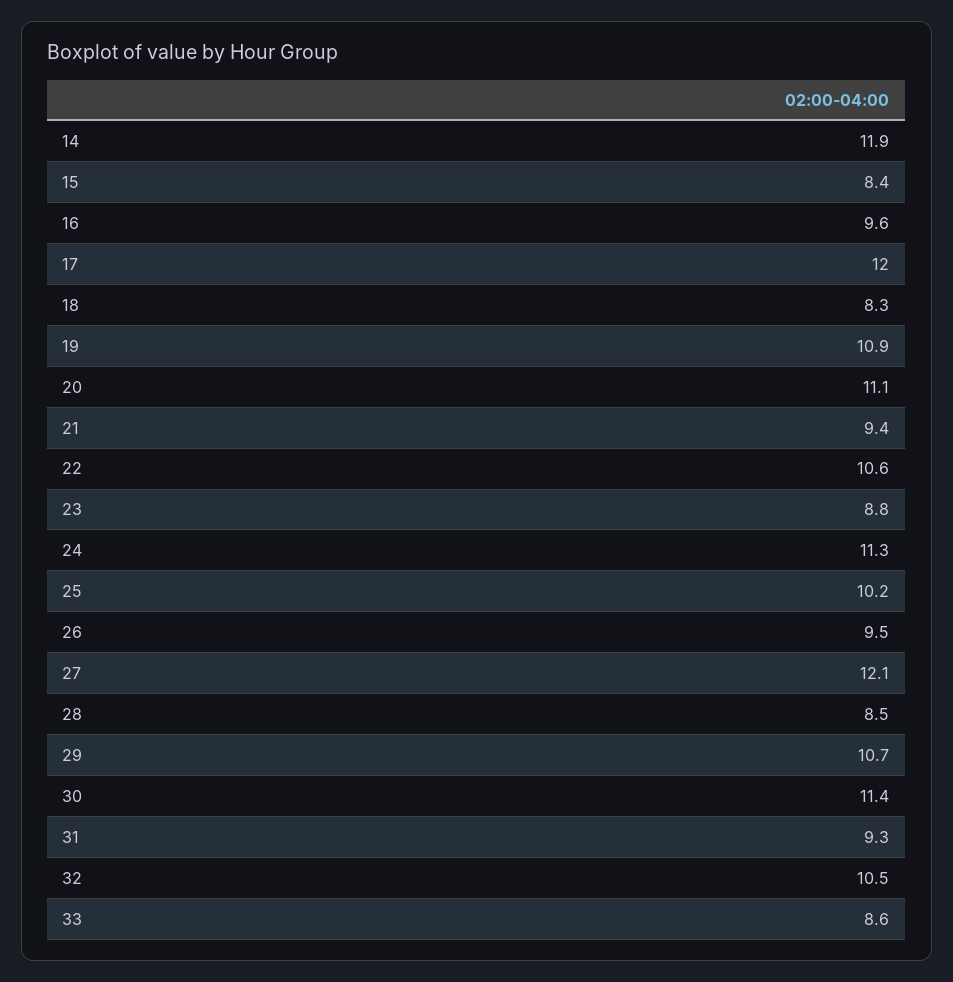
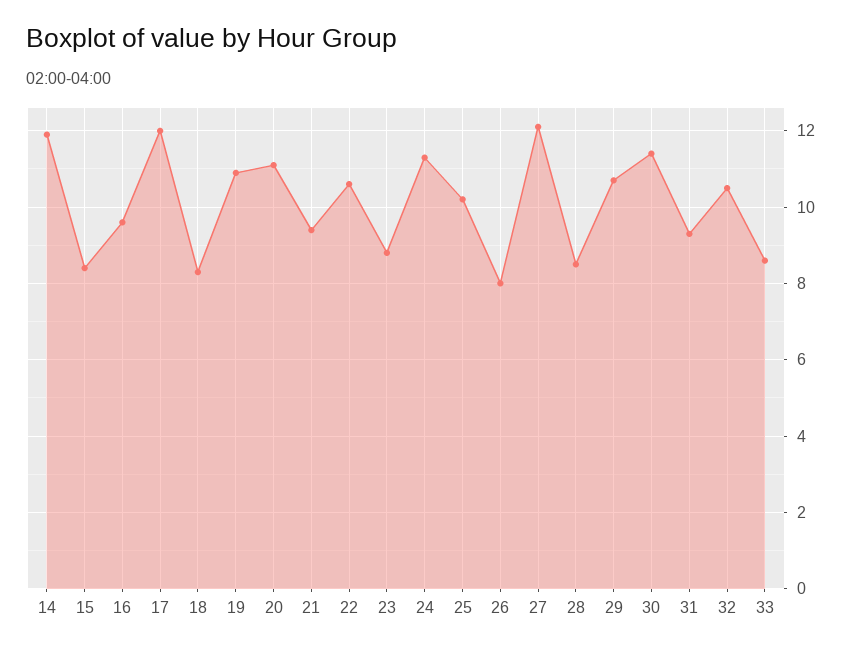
  {
    "14": 11.9,
    "15": 8.4,
    "16": 9.6,
    "17": 12,
    "18": 8.3,
    "19": 10.9,
    "20": 11.1,
    "21": 9.4,
    "22": 10.6,
    "23": 8.8,
    "24": 11.3,
    "25": 10.2,
-   "26": 9.5,
+   "26": 8,
    "27": 12.1,
    "28": 8.5,
    "29": 10.7,
    "30": 11.4,
    "31": 9.3,
    "32": 10.5,
    "33": 8.6
  }

